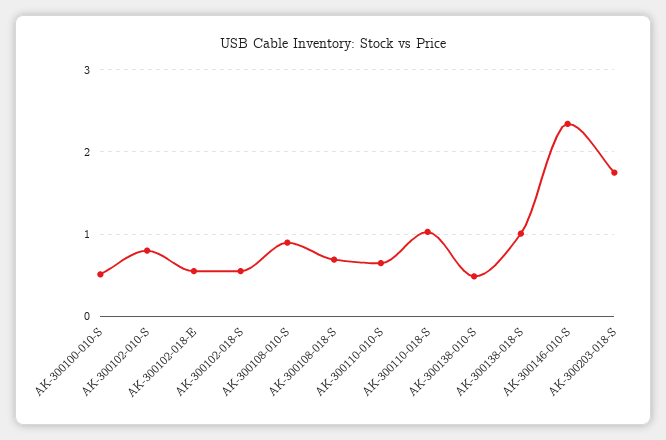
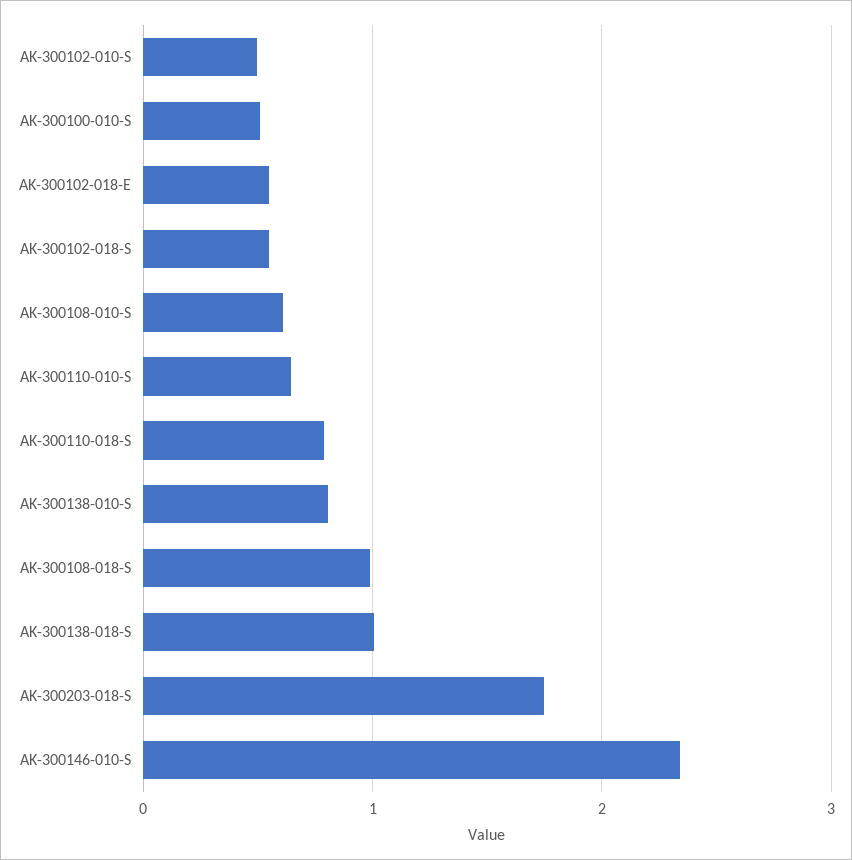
  {
    "AK-300100-010-S": 0.5,
-   "AK-300102-010-S": 0.8,
+   "AK-300102-010-S": 0.5,
    "AK-300102-018-E": 0.5,
    "AK-300102-018-S": 0.5,
-   "AK-300108-010-S": 0.9,
+   "AK-300108-010-S": 0.6,
-   "AK-300108-018-S": 0.7,
+   "AK-300108-018-S": 1,
    "AK-300110-010-S": 0.6,
-   "AK-300110-018-S": 1,
+   "AK-300110-018-S": 0.8,
-   "AK-300138-010-S": 0.5,
+   "AK-300138-010-S": 0.8,
    "AK-300138-018-S": 1,
    "AK-300146-010-S": 2.3,
    "AK-300203-018-S": 1.7
  }

